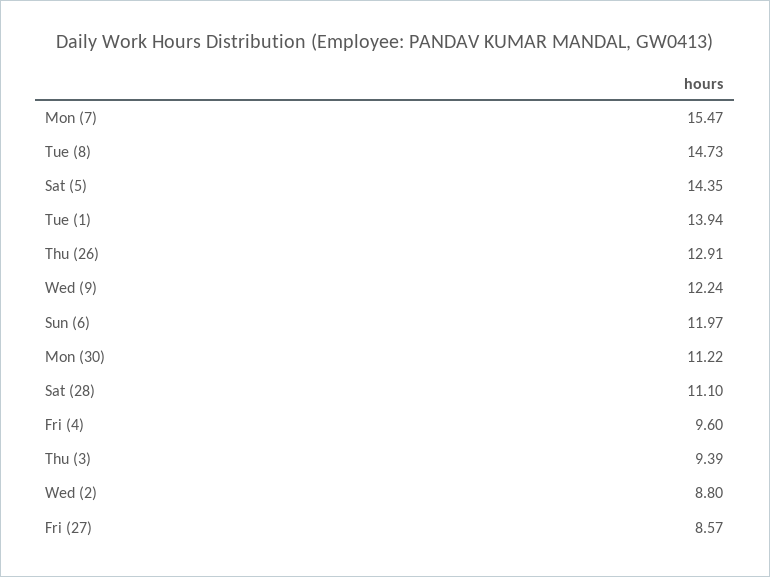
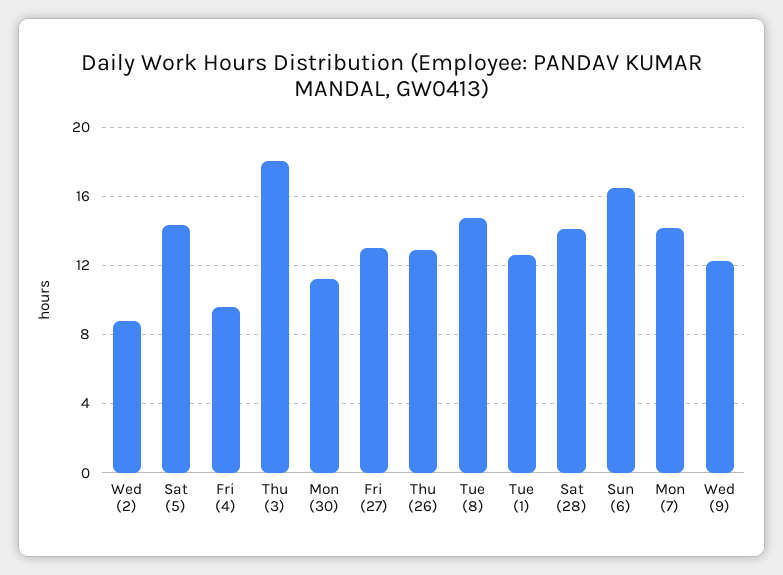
  {
-   "Mon (7)": 15.47,
+   "Mon (7)": 14,
    "Tue (8)": 14.73,
    "Sat (5)": 14.35,
-   "Tue (1)": 13.94,
+   "Tue (1)": 12.5,
    "Thu (26)": 12.91,
    "Wed (9)": 12.24,
-   "Sun (6)": 11.97,
+   "Sun (6)": 16.5,
    "Mon (30)": 11.22,
-   "Sat (28)": 11.1,
+   "Sat (28)": 14,
    "Fri (4)": 9.6,
-   "Thu (3)": 9.39,
+   "Thu (3)": 18,
    "Wed (2)": 8.8,
-   "Fri (27)": 8.57
+   "Fri (27)": 13
  }

